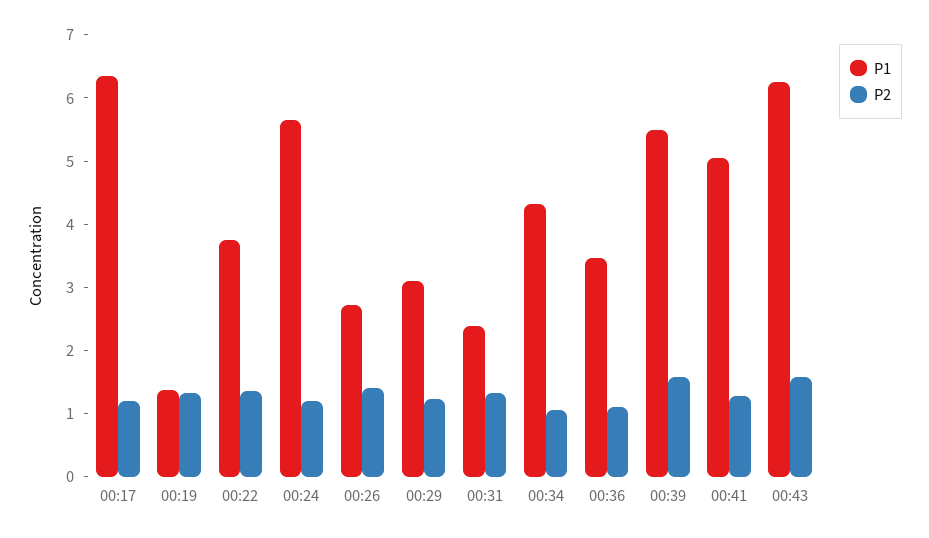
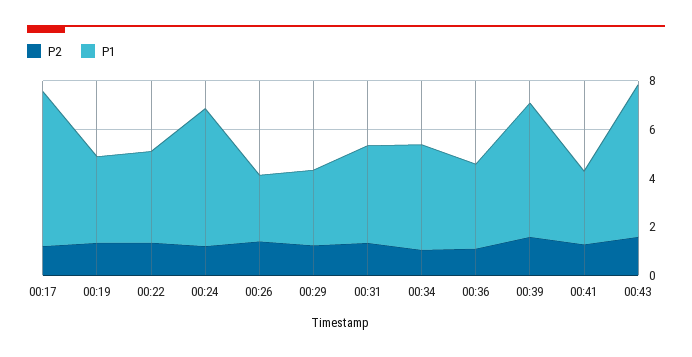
  {
    "P1": {
      "00:17": 6.4,
-     "00:19": 1.4,
+     "00:19": 3.5,
      "00:22": 3.8,
      "00:24": 5.6,
      "00:26": 2.8,
      "00:29": 3.2,
-     "00:31": 2.4,
+     "00:31": 4,
      "00:34": 4.4,
      "00:36": 3.4,
      "00:39": 5.6,
-     "00:41": 5,
+     "00:41": 3,
      "00:43": 6.2
    },
    "P2": {
      "00:17": 1.2,
      "00:19": 1.4,
      "00:22": 1.4,
      "00:24": 1.2,
      "00:26": 1.4,
      "00:29": 1.2,
      "00:31": 1.4,
      "00:34": 1,
      "00:36": 1.2,
      "00:39": 1.6,
      "00:41": 1.2,
      "00:43": 1.6
    }
  }

